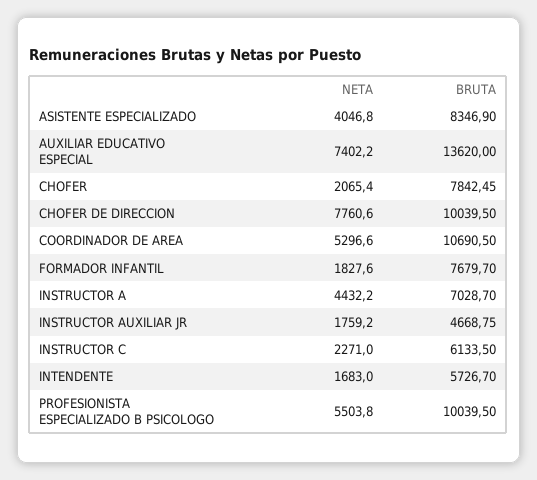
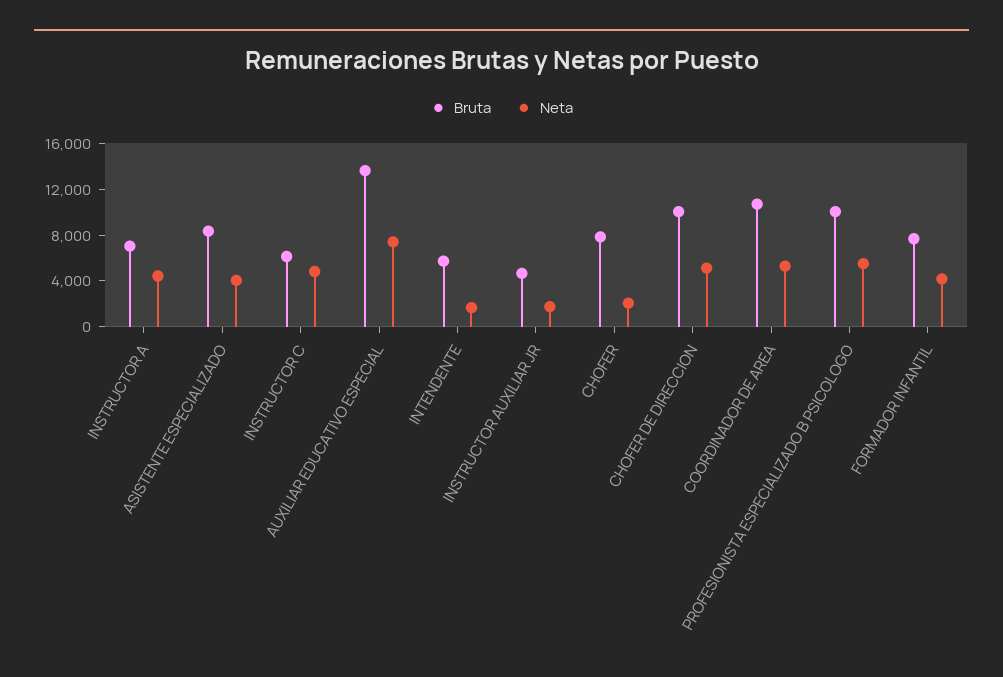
  {
    "NETA": {
      "ASISTENTE ESPECIALIZADO": 4046.8,
      "AUXILIAR EDUCATIVO ESPECIAL": 7402.2,
      "CHOFER": 2065.4,
-     "CHOFER DE DIRECCION": 7760.6,
+     "CHOFER DE DIRECCION": 5000,
      "COORDINADOR DE AREA": 5296.6,
-     "FORMADOR INFANTIL": 1827.6,
+     "FORMADOR INFANTIL": 4000,
      "INSTRUCTOR A": 4432.2,
      "INSTRUCTOR AUXILIAR JR": 1759.2,
-     "INSTRUCTOR C": 2271,
+     "INSTRUCTOR C": 5000,
      "INTENDENTE": 1683,
      "PROFESIONISTA ESPECIALIZADO B PSICOLOGO": 5503.8
    },
    "BRUTA": {
      "ASISTENTE ESPECIALIZADO": 8346.9,
      "AUXILIAR EDUCATIVO ESPECIAL": 13620,
      "CHOFER": 7842.45,
      "CHOFER DE DIRECCION": 10039.5,
      "COORDINADOR DE AREA": 10690.5,
      "FORMADOR INFANTIL": 7679.7,
      "INSTRUCTOR A": 7028.7,
      "INSTRUCTOR AUXILIAR JR": 4668.75,
      "INSTRUCTOR C": 6133.5,
      "INTENDENTE": 5726.7,
      "PROFESIONISTA ESPECIALIZADO B PSICOLOGO": 10039.5
    }
  }

